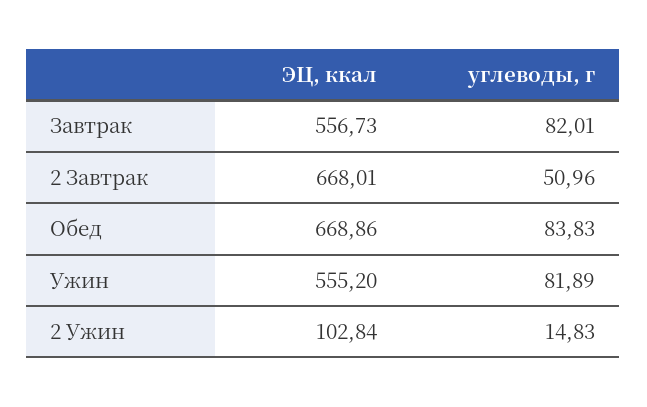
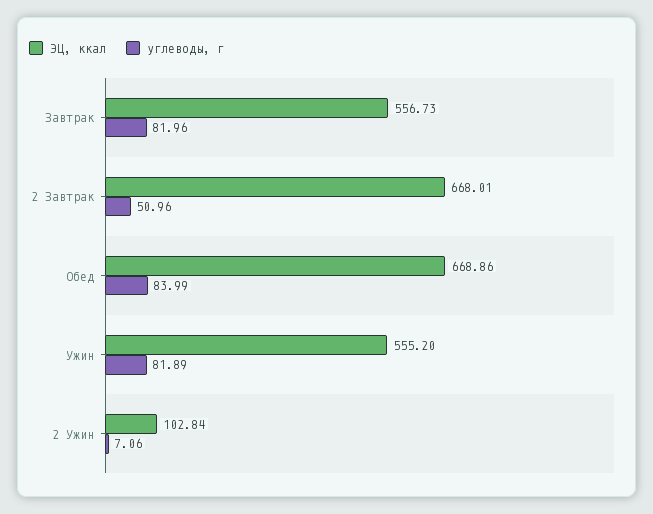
  {
    "ЭЦ, ккал": {
      "Завтрак": 556.73,
      "2 Завтрак": 668.01,
      "Обед": 668.86,
      "Ужин": 555.2,
      "2 Ужин": 102.84
    },
    "углеводы, г": {
-     "Завтрак": 82.01,
+     "Завтрак": 81.96,
      "2 Завтрак": 50.96,
-     "Обед": 83.83,
+     "Обед": 83.99,
      "Ужин": 81.89,
-     "2 Ужин": 14.83
+     "2 Ужин": 7.06
    }
  }

